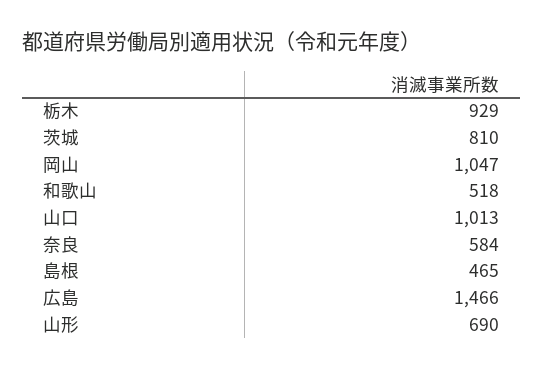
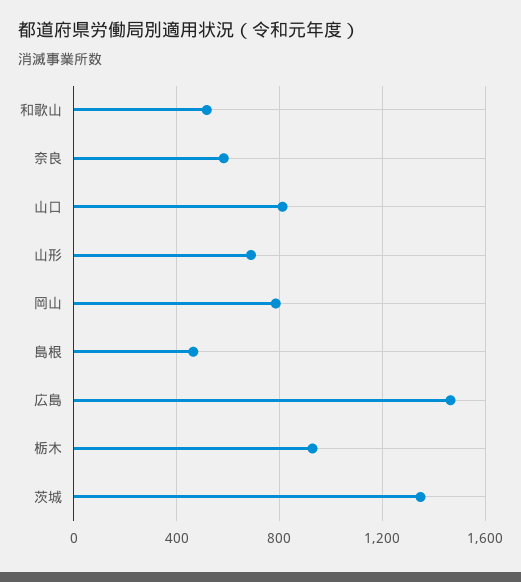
  {
    "栃木": 929,
-   "茨城": 810,
+   "茨城": 1350,
-   "岡山": 1047,
+   "岡山": 800,
    "和歌山": 518,
-   "山口": 1013,
+   "山口": 800,
    "奈良": 584,
    "島根": 465,
    "広島": 1466,
    "山形": 690
  }

